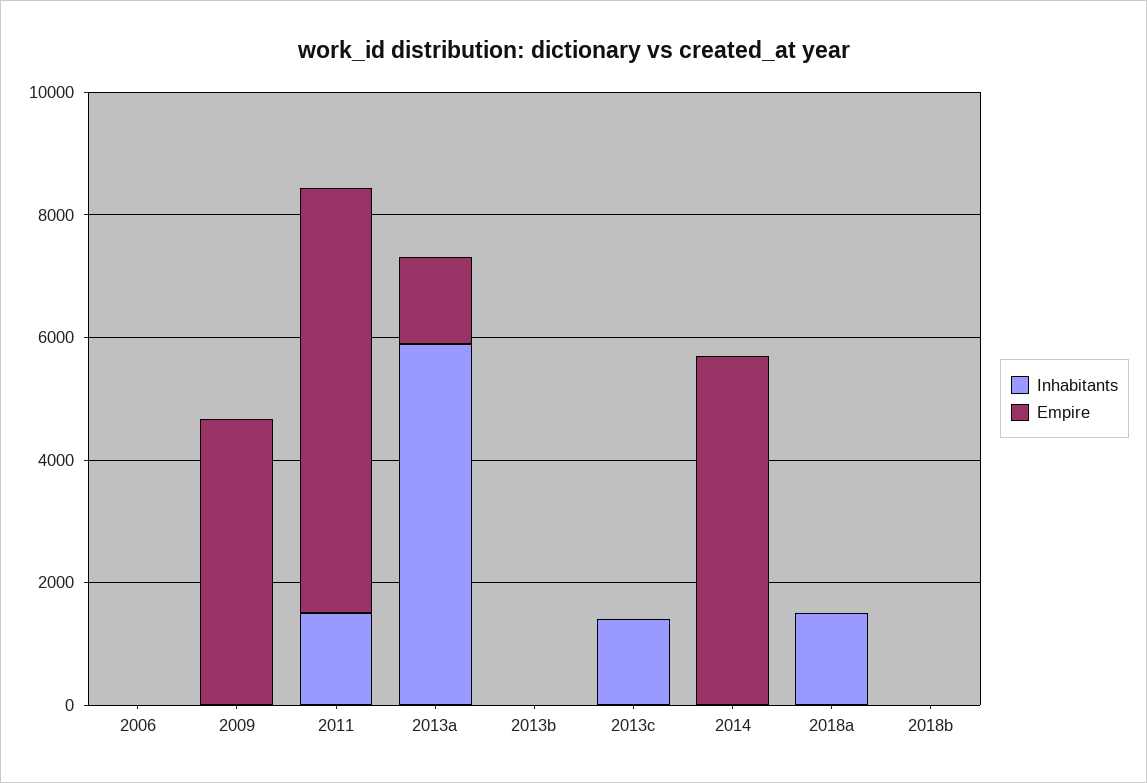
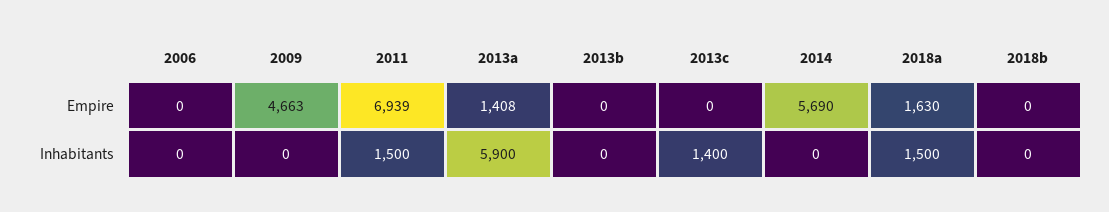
  {
    "Inhabitants": {
      "2006": 0,
      "2009": 0,
      "2011": 1500,
      "2013a": 5900,
      "2013b": 0,
      "2013c": 1400,
      "2014": 0,
      "2018a": 1500,
      "2018b": 0
    },
    "Empire": {
      "2006": 0,
      "2009": 4663,
      "2011": 6939,
      "2013a": 1408,
      "2013b": 0,
      "2013c": 0,
      "2014": 5690,
-     "2018a": 0,
+     "2018a": 1630,
      "2018b": 0
    }
  }

